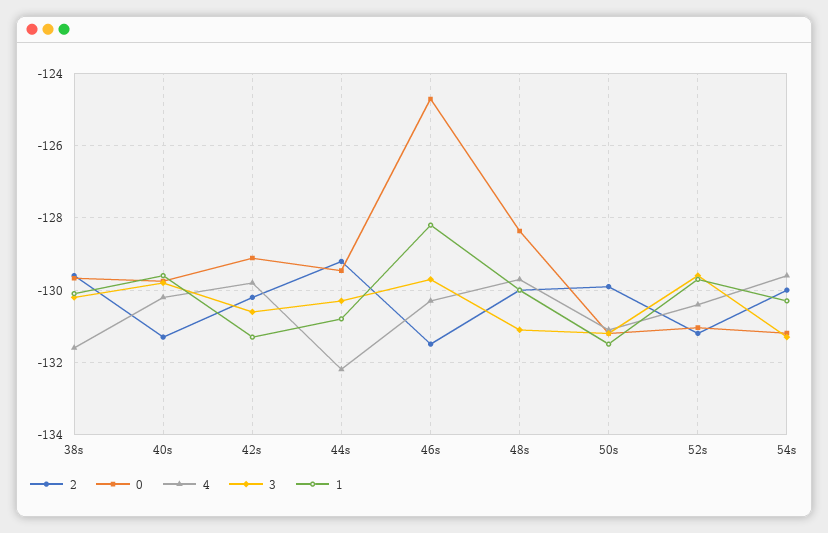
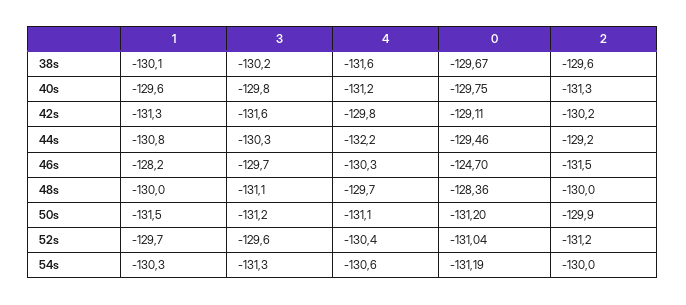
  {
    "2": {
      "38s": -129.6,
      "40s": -131.3,
      "42s": -130.2,
      "44s": -129.2,
      "46s": -131.5,
      "48s": -130,
      "50s": -129.9,
      "52s": -131.2,
      "54s": -130
    },
    "0": {
      "38s": -129.67,
      "40s": -129.75,
      "42s": -129.11,
      "44s": -129.46,
      "46s": -124.7,
      "48s": -128.36,
      "50s": -131.2,
      "52s": -131.04,
      "54s": -131.19
    },
    "4": {
      "38s": -131.6,
-     "40s": -130.2,
+     "40s": -131.2,
      "42s": -129.8,
      "44s": -132.2,
      "46s": -130.3,
      "48s": -129.7,
      "50s": -131.1,
      "52s": -130.4,
-     "54s": -129.6
+     "54s": -130.6
    },
    "3": {
      "38s": -130.2,
      "40s": -129.8,
-     "42s": -130.6,
+     "42s": -131.6,
      "44s": -130.3,
      "46s": -129.7,
      "48s": -131.1,
      "50s": -131.2,
      "52s": -129.6,
      "54s": -131.3
    },
    "1": {
      "38s": -130.1,
      "40s": -129.6,
      "42s": -131.3,
      "44s": -130.8,
      "46s": -128.2,
      "48s": -130,
      "50s": -131.5,
      "52s": -129.7,
      "54s": -130.3
    }
  }

